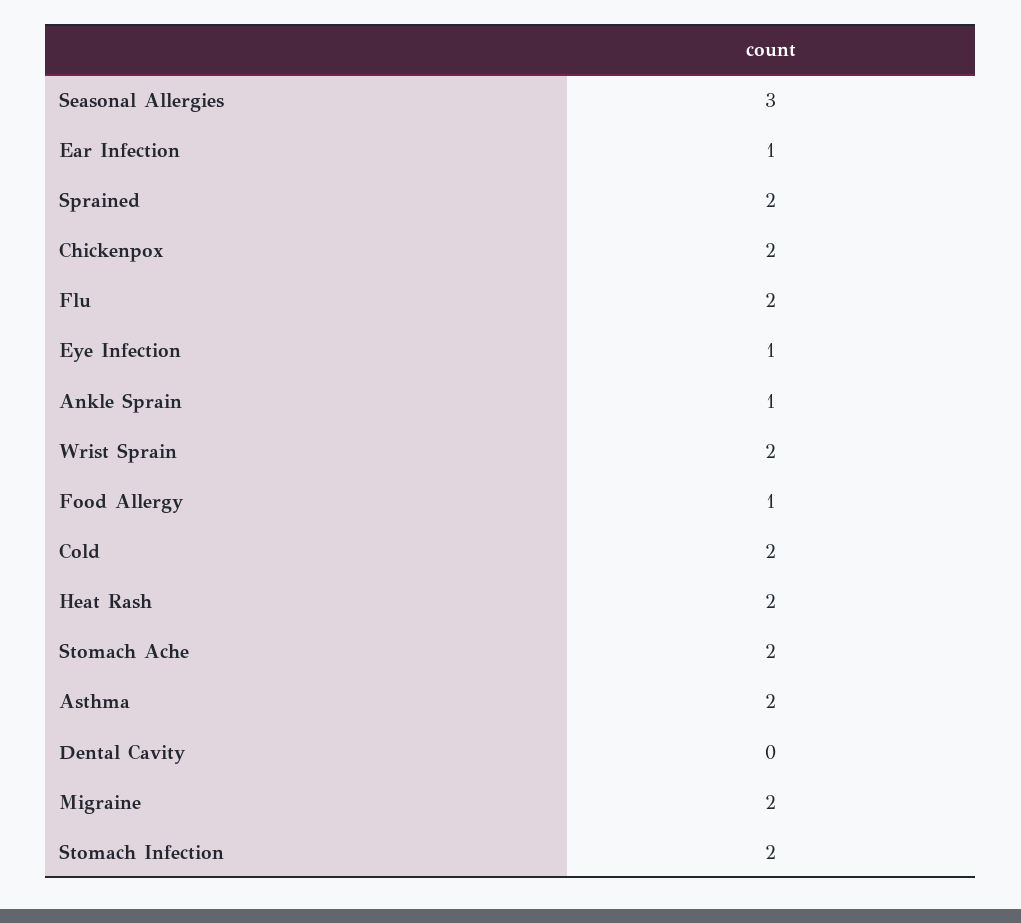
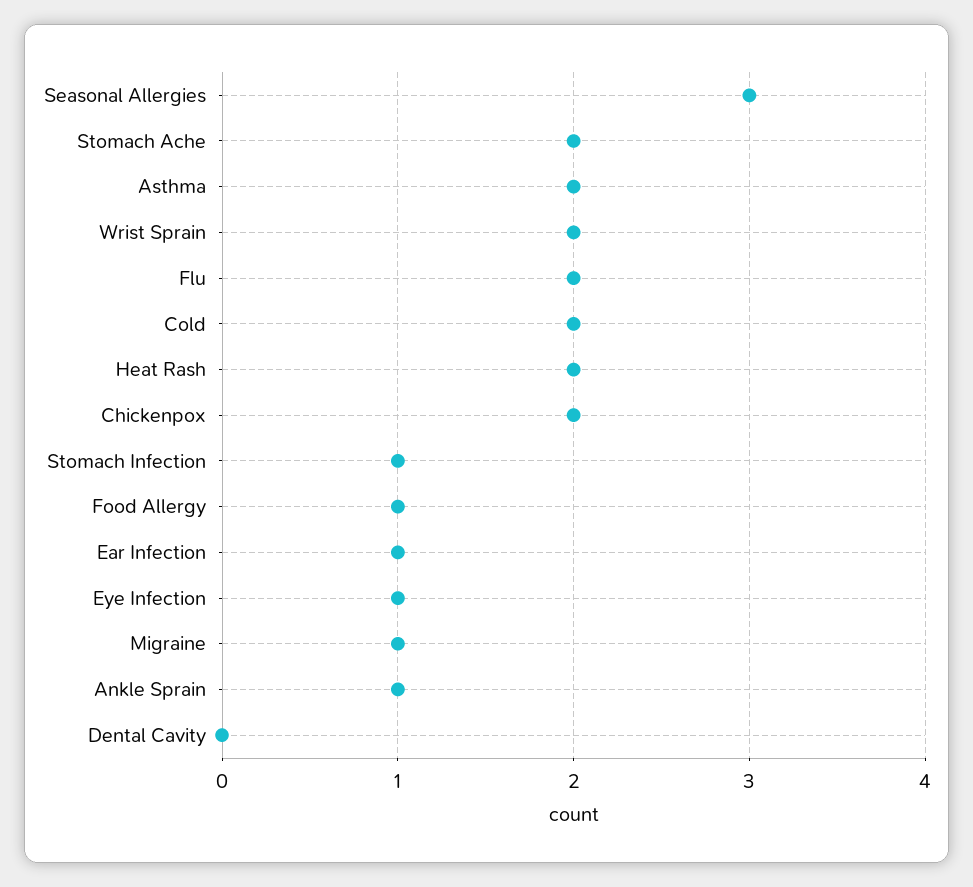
  {
    "Seasonal Allergies": 3,
    "Ear Infection": 1,
-   "Sprained": 2,
    "Chickenpox": 2,
    "Flu": 2,
    "Eye Infection": 1,
    "Ankle Sprain": 1,
    "Wrist Sprain": 2,
    "Food Allergy": 1,
    "Cold": 2,
    "Heat Rash": 2,
    "Stomach Ache": 2,
    "Asthma": 2,
    "Dental Cavity": 0,
-   "Migraine": 2,
+   "Migraine": 1,
-   "Stomach Infection": 2
+   "Stomach Infection": 1
  }

